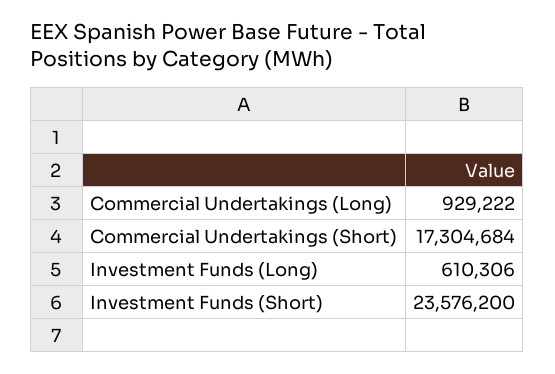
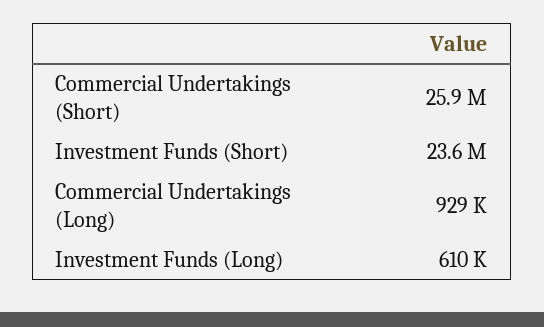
  {
    "Commercial Undertakings (Long)": 929222,
-   "Commercial Undertakings (Short)": 17304684,
+   "Commercial Undertakings (Short)": 25900000,
    "Investment Funds (Long)": 610306,
    "Investment Funds (Short)": 23576200
  }

